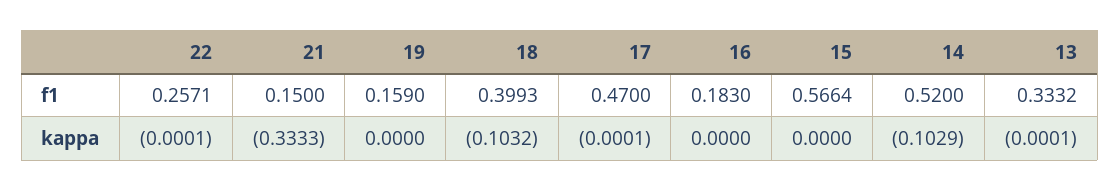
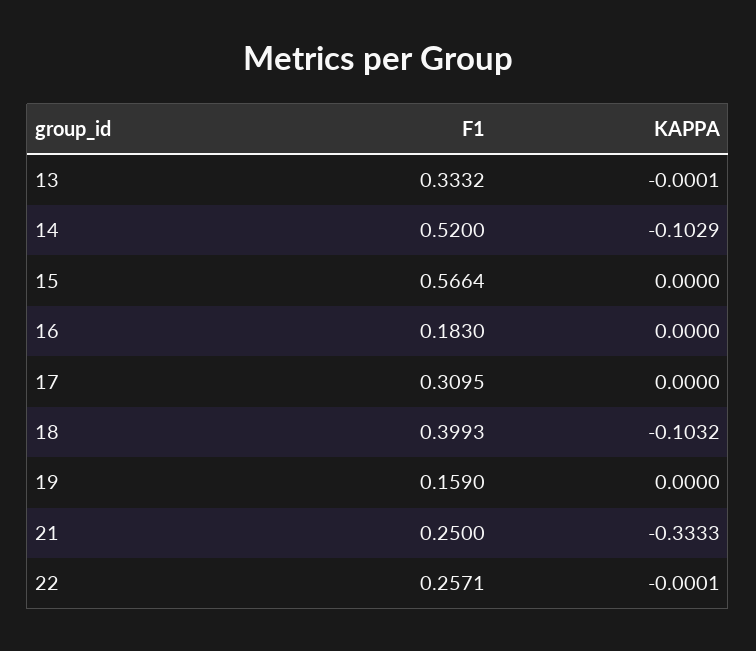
  {
    "22": {
      "f1": 0.2571,
      "kappa": -0.0001
    },
    "21": {
-     "f1": 0.15,
+     "f1": 0.25,
      "kappa": -0.3333
    },
    "19": {
      "f1": 0.159,
      "kappa": 0
    },
    "18": {
      "f1": 0.3993,
      "kappa": -0.1032
    },
    "17": {
-     "f1": 0.47,
+     "f1": 0.3095,
-     "kappa": -0.0001
+     "kappa": 0
    },
    "16": {
      "f1": 0.183,
      "kappa": 0
    },
    "15": {
      "f1": 0.5664,
      "kappa": 0
    },
    "14": {
      "f1": 0.52,
      "kappa": -0.1029
    },
    "13": {
      "f1": 0.3332,
      "kappa": -0.0001
    }
  }

